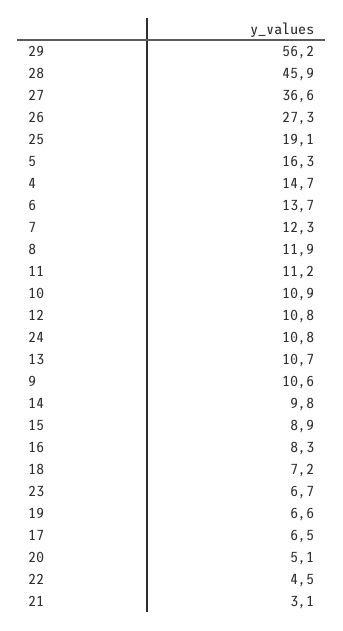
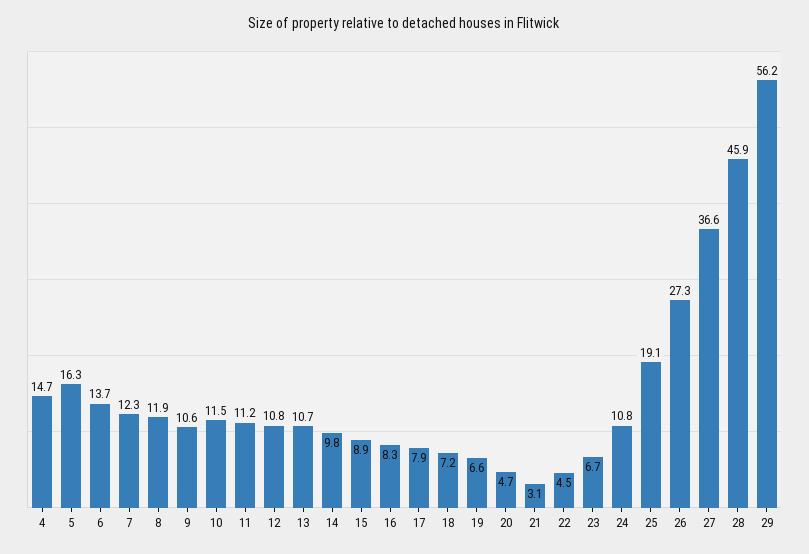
  {
    "29": 56.2,
    "28": 45.9,
    "27": 36.6,
    "26": 27.3,
    "25": 19.1,
    "5": 16.3,
    "4": 14.7,
    "6": 13.7,
    "7": 12.3,
    "8": 11.9,
    "11": 11.2,
-   "10": 10.9,
+   "10": 11.5,
    "12": 10.8,
    "24": 10.8,
    "13": 10.7,
    "9": 10.6,
    "14": 9.8,
    "15": 8.9,
    "16": 8.3,
    "18": 7.2,
    "23": 6.7,
    "19": 6.6,
-   "17": 6.5,
+   "17": 7.9,
-   "20": 5.1,
+   "20": 4.7,
    "22": 4.5,
    "21": 3.1
  }

